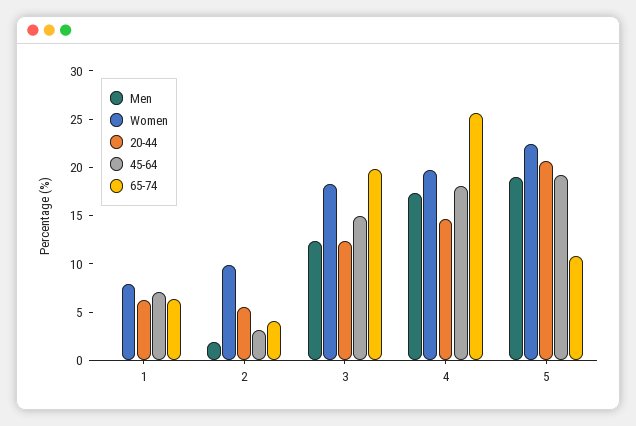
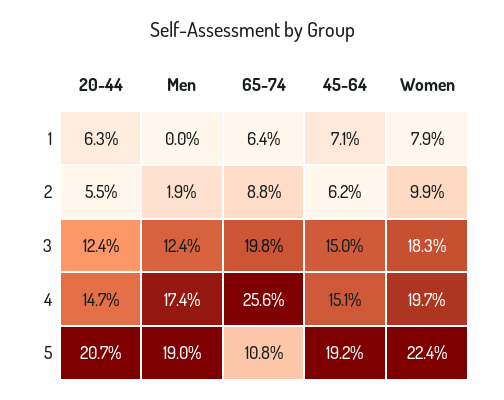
  {
    "Men": {
      "1": 0,
      "2": 1.9,
      "3": 12.4,
      "4": 17.4,
      "5": 19
    },
    "Women": {
      "1": 7.9,
      "2": 9.9,
      "3": 18.3,
      "4": 19.7,
      "5": 22.4
    },
    "20-44": {
      "1": 6.3,
      "2": 5.5,
      "3": 12.4,
      "4": 14.7,
      "5": 20.7
    },
    "45-64": {
      "1": 7.1,
-     "2": 3,
+     "2": 6.2,
      "3": 15,
-     "4": 18,
+     "4": 15.1,
      "5": 19.2
    },
    "65-74": {
      "1": 6.4,
-     "2": 4,
+     "2": 8.8,
      "3": 19.8,
      "4": 25.6,
      "5": 10.8
    }
  }

